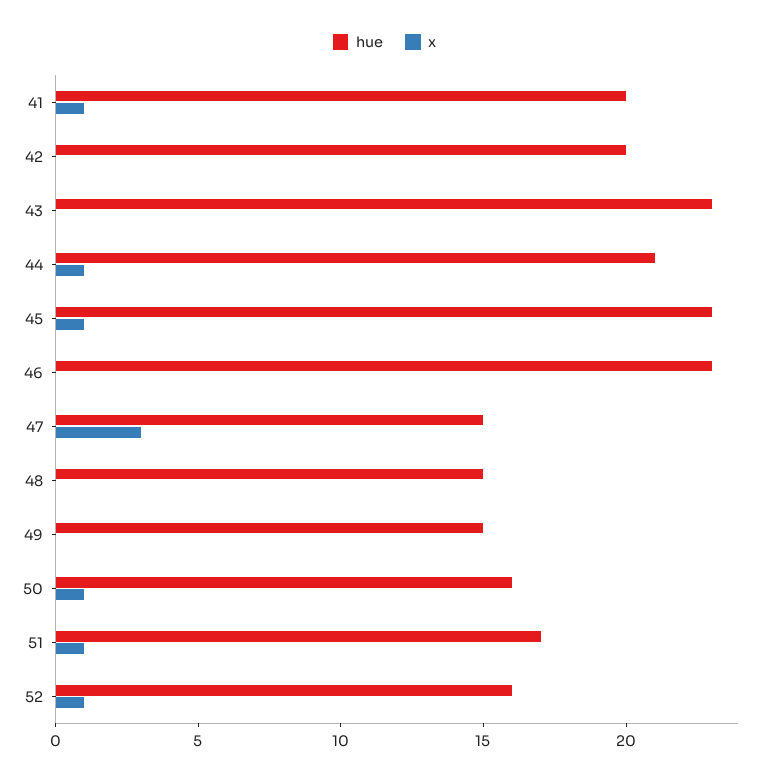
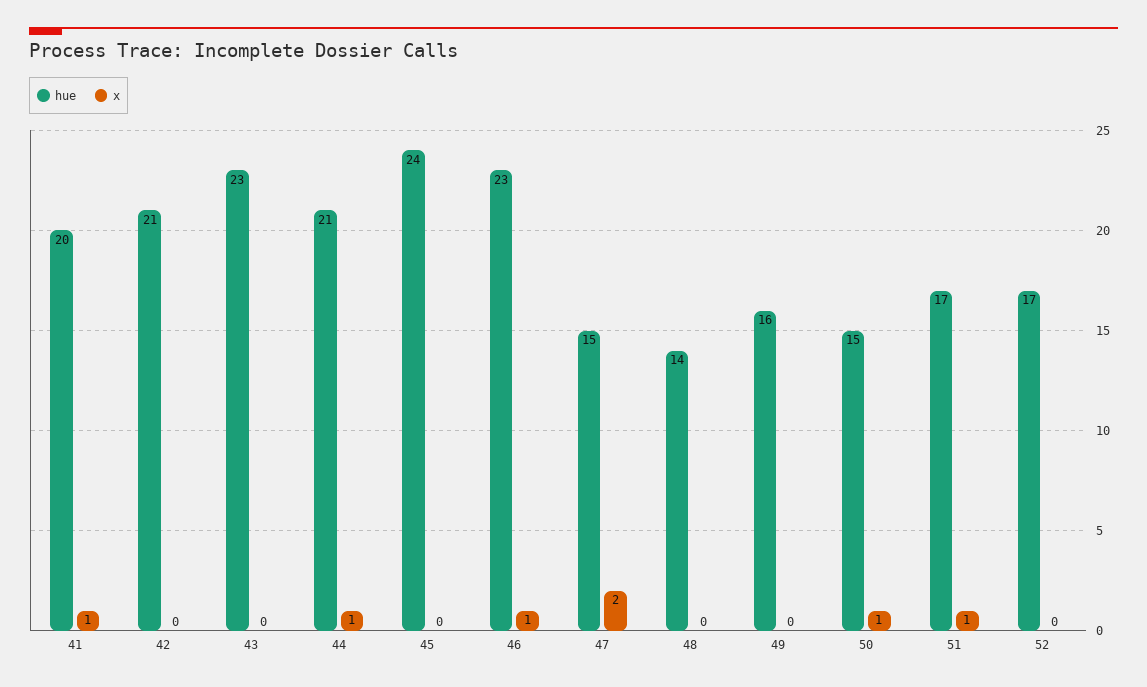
  {
    "hue": {
      "41": 20,
-     "42": 20,
+     "42": 21,
      "43": 23,
      "44": 21,
-     "45": 23,
+     "45": 24,
      "46": 23,
      "47": 15,
-     "48": 15,
+     "48": 14,
-     "49": 15,
+     "49": 16,
-     "50": 16,
+     "50": 15,
      "51": 17,
-     "52": 16
+     "52": 17
    },
    "x": {
      "41": 1,
      "42": 0,
      "43": 0,
      "44": 1,
-     "45": 1,
+     "45": 0,
-     "46": 0,
+     "46": 1,
-     "47": 3,
+     "47": 2,
      "48": 0,
      "49": 0,
      "50": 1,
      "51": 1,
-     "52": 1
+     "52": 0
    }
  }

